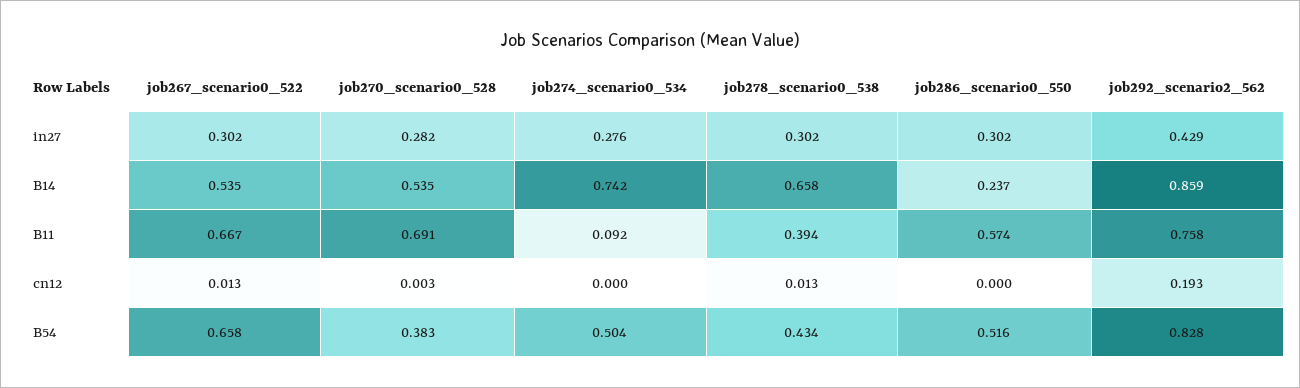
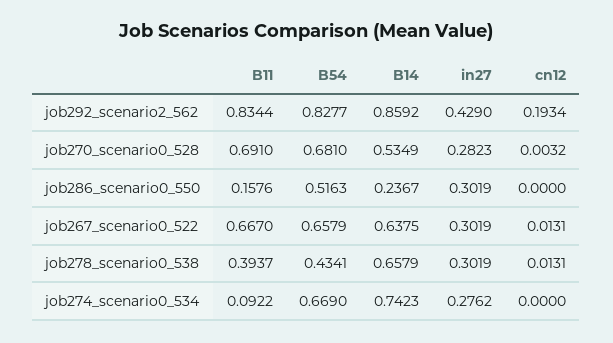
  {
    "job267_scenario0_522": {
      "in27": 0.3019,
-     "B14": 0.535,
+     "B14": 0.6375,
      "B11": 0.667,
      "cn12": 0.0131,
      "B54": 0.6579
    },
    "job270_scenario0_528": {
      "in27": 0.2823,
      "B14": 0.5349,
      "B11": 0.691,
      "cn12": 0.0032,
-     "B54": 0.383
+     "B54": 0.681
    },
    "job274_scenario0_534": {
      "in27": 0.2762,
      "B14": 0.7423,
      "B11": 0.0922,
      "cn12": 0,
-     "B54": 0.504
+     "B54": 0.669
    },
    "job278_scenario0_538": {
      "in27": 0.3019,
      "B14": 0.6579,
      "B11": 0.3937,
      "cn12": 0.0131,
      "B54": 0.4341
    },
    "job286_scenario0_550": {
      "in27": 0.3019,
      "B14": 0.2367,
-     "B11": 0.574,
+     "B11": 0.1576,
      "cn12": 0,
      "B54": 0.5163
    },
    "job292_scenario2_562": {
      "in27": 0.429,
      "B14": 0.8592,
-     "B11": 0.758,
+     "B11": 0.8344,
      "cn12": 0.1934,
      "B54": 0.8277
    }
  }

